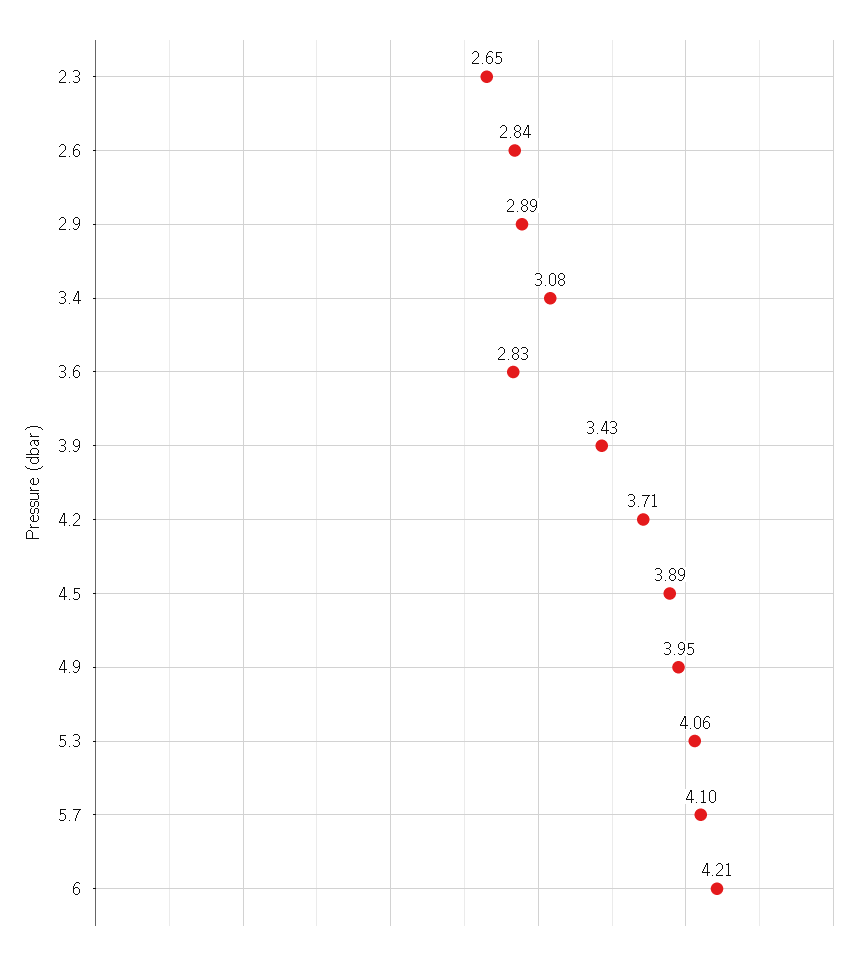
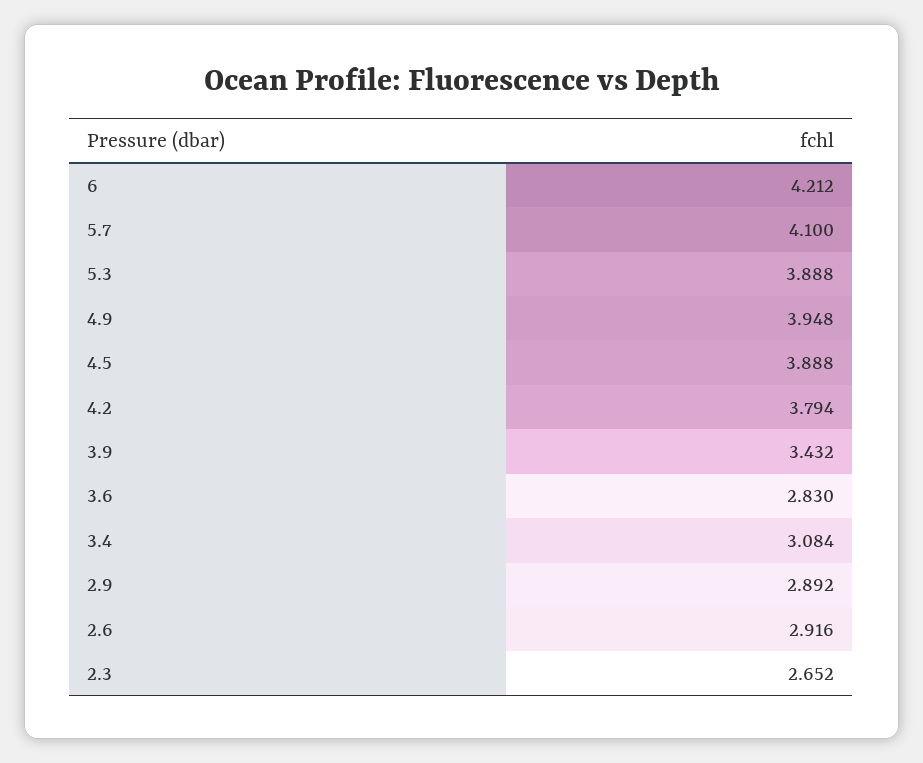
  {
    "2.3": 2.652,
-   "2.6": 2.84,
+   "2.6": 2.916,
    "2.9": 2.892,
    "3.4": 3.084,
    "3.6": 2.83,
    "3.9": 3.432,
-   "4.2": 3.71,
+   "4.2": 3.794,
    "4.5": 3.888,
    "4.9": 3.948,
-   "5.3": 4.06,
+   "5.3": 3.888,
    "5.7": 4.1,
    "6": 4.212
  }

